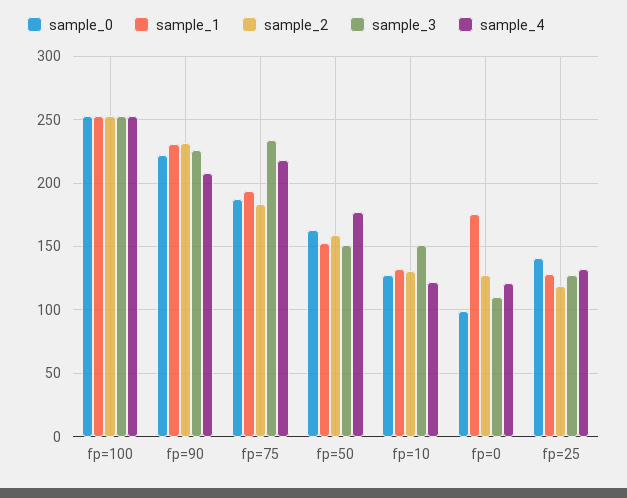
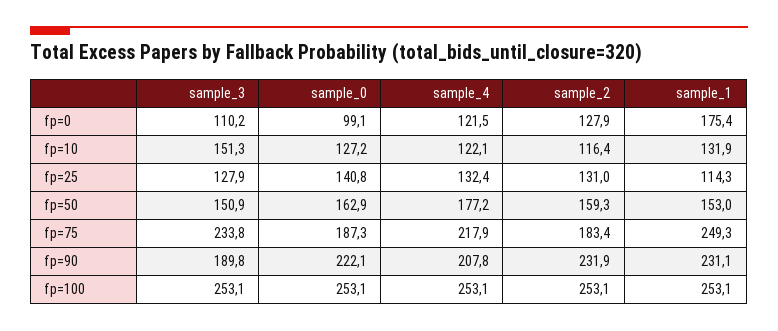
  {
    "sample_0": {
      "fp=100": 253.1,
      "fp=90": 222.1,
      "fp=75": 187.3,
      "fp=50": 162.9,
      "fp=10": 127.2,
      "fp=0": 99.1,
      "fp=25": 140.8
    },
    "sample_1": {
      "fp=100": 253.1,
      "fp=90": 231.1,
-     "fp=75": 195,
+     "fp=75": 249.3,
      "fp=50": 153,
      "fp=10": 131.9,
      "fp=0": 175.4,
-     "fp=25": 130
+     "fp=25": 114.3
    },
    "sample_2": {
      "fp=100": 253.1,
      "fp=90": 231.9,
      "fp=75": 183.4,
      "fp=50": 159.3,
-     "fp=10": 130,
+     "fp=10": 116.4,
      "fp=0": 127.9,
-     "fp=25": 120
+     "fp=25": 131
    },
    "sample_3": {
      "fp=100": 253.1,
-     "fp=90": 225,
+     "fp=90": 189.8,
      "fp=75": 233.8,
      "fp=50": 150.9,
      "fp=10": 151.3,
      "fp=0": 110.2,
      "fp=25": 127.9
    },
    "sample_4": {
      "fp=100": 253.1,
      "fp=90": 207.8,
      "fp=75": 217.9,
      "fp=50": 177.2,
      "fp=10": 122.1,
      "fp=0": 121.5,
      "fp=25": 132.4
    }
  }

